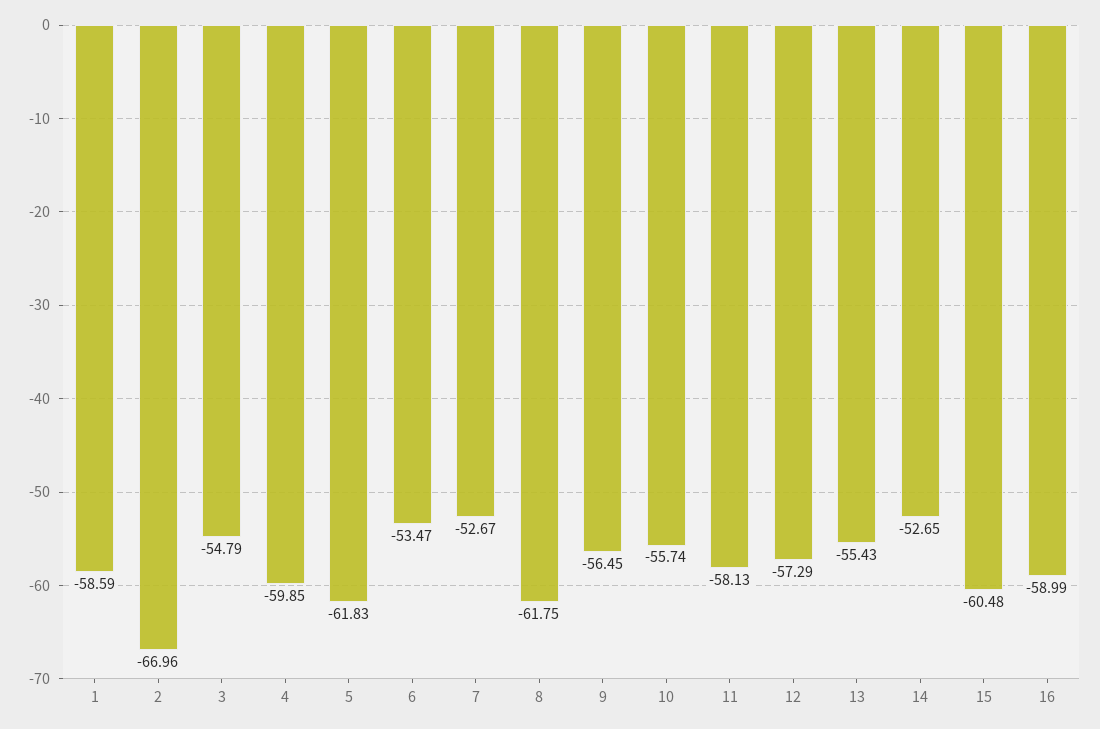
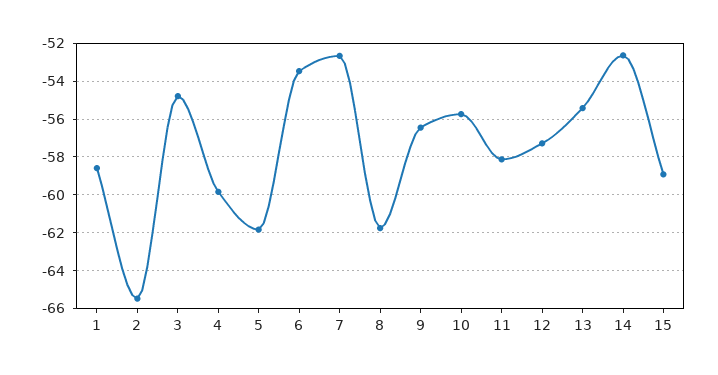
  {
    "1": -58.59,
-   "2": -66.96,
+   "2": -65.5,
    "3": -54.79,
    "4": -59.85,
    "5": -61.83,
    "6": -53.47,
    "7": -52.67,
    "8": -61.75,
    "9": -56.45,
    "10": -55.74,
    "11": -58.13,
    "12": -57.29,
    "13": -55.43,
    "14": -52.65,
-   "15": -60.48,
+   "15": -59
-   "16": -58.99
  }

